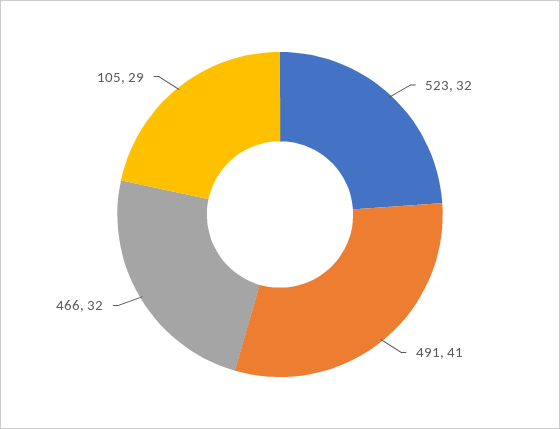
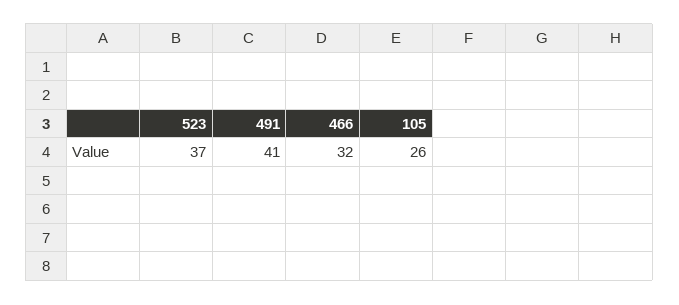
  {
-   "523": 32,
+   "523": 37,
    "491": 41,
    "466": 32,
-   "105": 29
+   "105": 26
  }

